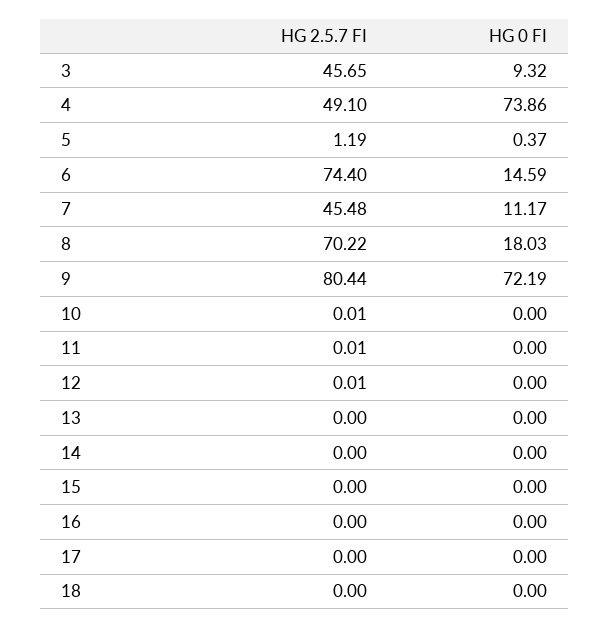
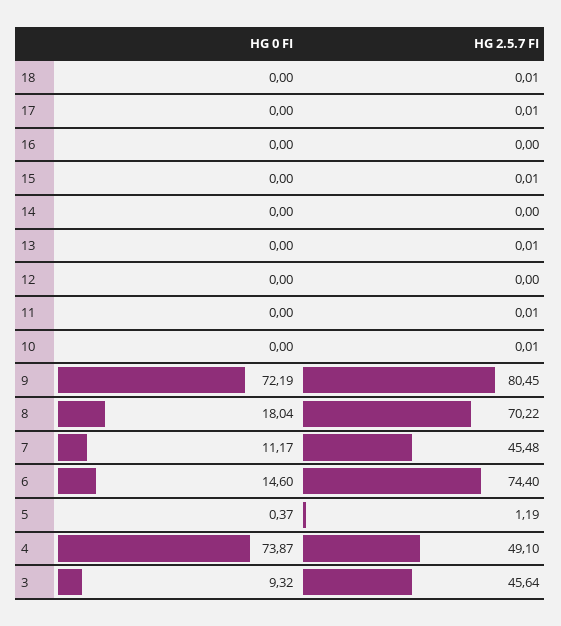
  {
    "HG 2.5.7 FI": {
-     "3": 45.65,
+     "3": 45.64,
      "4": 49.1,
      "5": 1.19,
      "6": 74.4,
      "7": 45.48,
      "8": 70.22,
-     "9": 80.44,
+     "9": 80.45,
      "10": 0.01,
      "11": 0.01,
-     "12": 0.01,
+     "12": 0,
-     "13": 0,
+     "13": 0.01,
      "14": 0,
-     "15": 0,
+     "15": 0.01,
      "16": 0,
-     "17": 0,
+     "17": 0.01,
-     "18": 0
+     "18": 0.01
    },
    "HG 0 FI": {
      "3": 9.32,
-     "4": 73.86,
+     "4": 73.87,
      "5": 0.37,
-     "6": 14.59,
+     "6": 14.6,
      "7": 11.17,
-     "8": 18.03,
+     "8": 18.04,
      "9": 72.19,
      "10": 0,
      "11": 0,
      "12": 0,
      "13": 0,
      "14": 0,
      "15": 0,
      "16": 0,
      "17": 0,
      "18": 0
    }
  }

